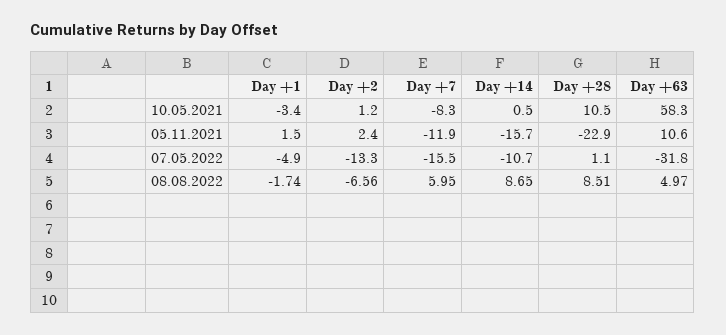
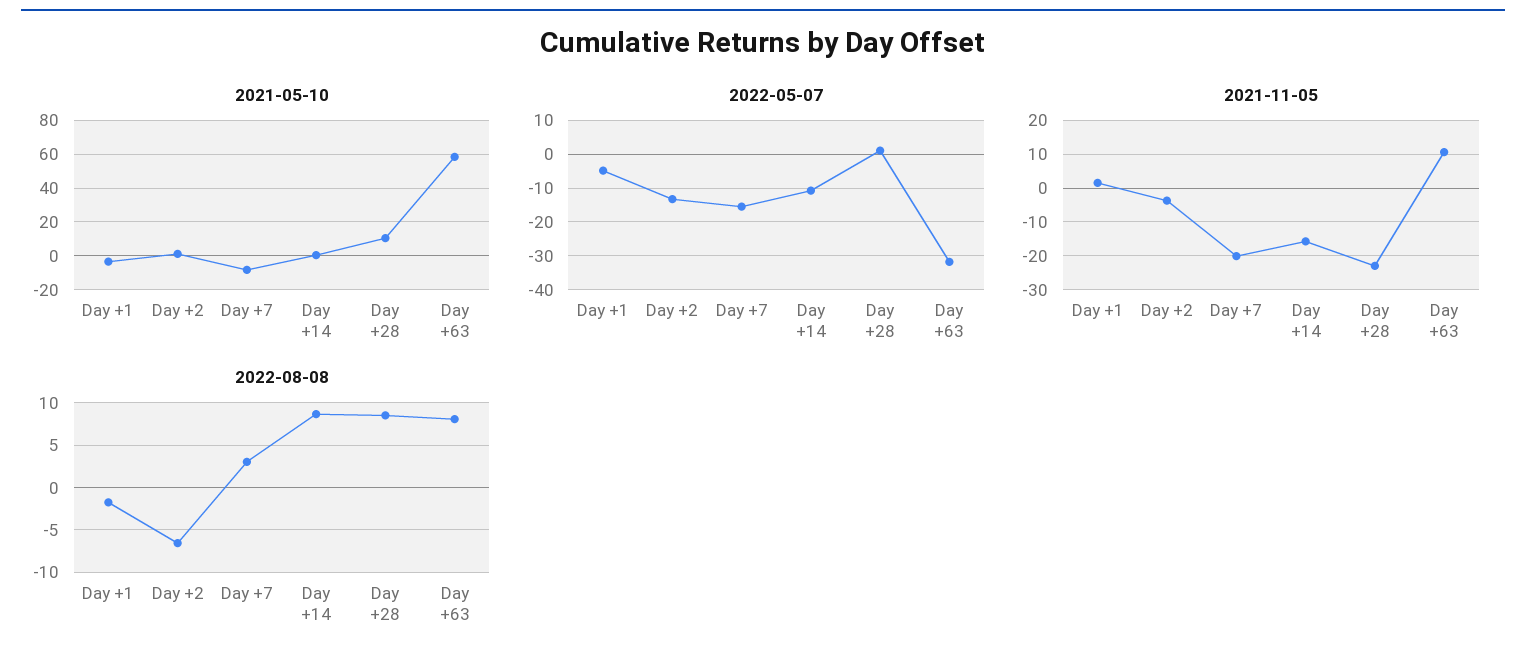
  {
    "10.05.2021": {
      "Day +1": -3.4,
      "Day +2": 1.2,
      "Day +7": -8.3,
      "Day +14": 0.5,
      "Day +28": 10.5,
      "Day +63": 58.3
    },
    "05.11.2021": {
      "Day +1": 1.5,
-     "Day +2": 2.4,
+     "Day +2": -4,
-     "Day +7": -11.9,
+     "Day +7": -20,
      "Day +14": -15.7,
      "Day +28": -22.9,
      "Day +63": 10.6
    },
    "07.05.2022": {
      "Day +1": -4.9,
      "Day +2": -13.3,
      "Day +7": -15.5,
      "Day +14": -10.7,
      "Day +28": 1.1,
      "Day +63": -31.8
    },
    "08.08.2022": {
      "Day +1": -1.74,
      "Day +2": -6.56,
-     "Day +7": 5.95,
+     "Day +7": 3,
      "Day +14": 8.65,
      "Day +28": 8.51,
-     "Day +63": 4.97
+     "Day +63": 8
    }
  }

